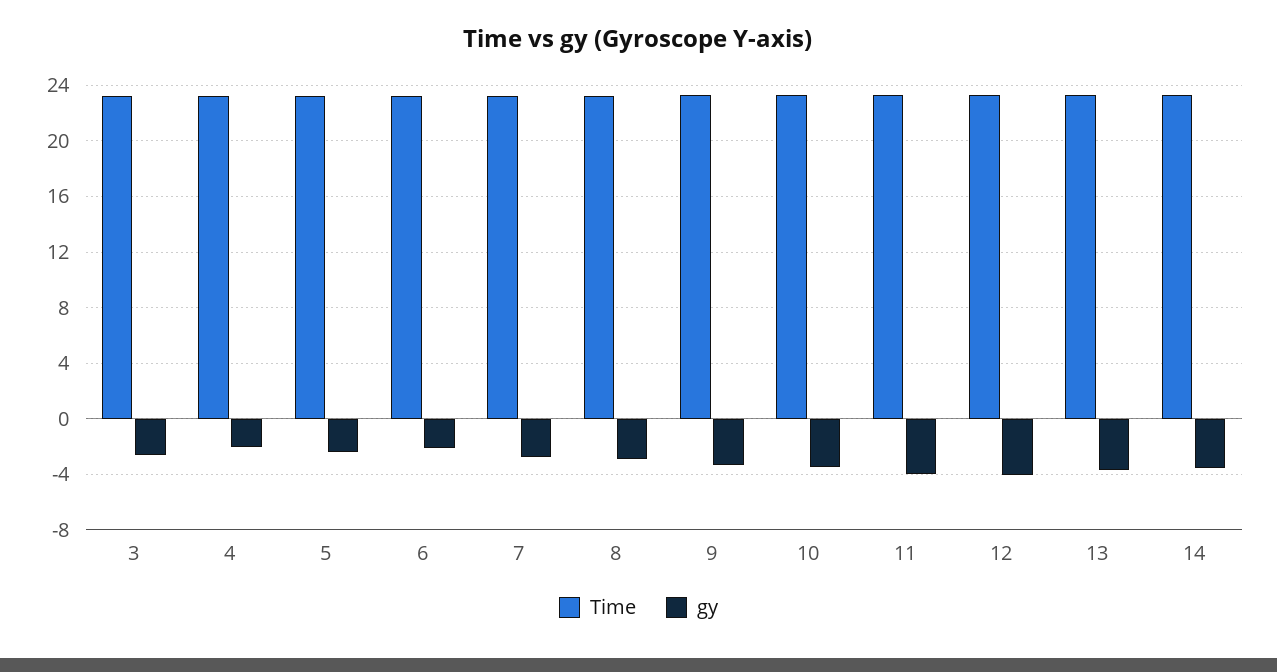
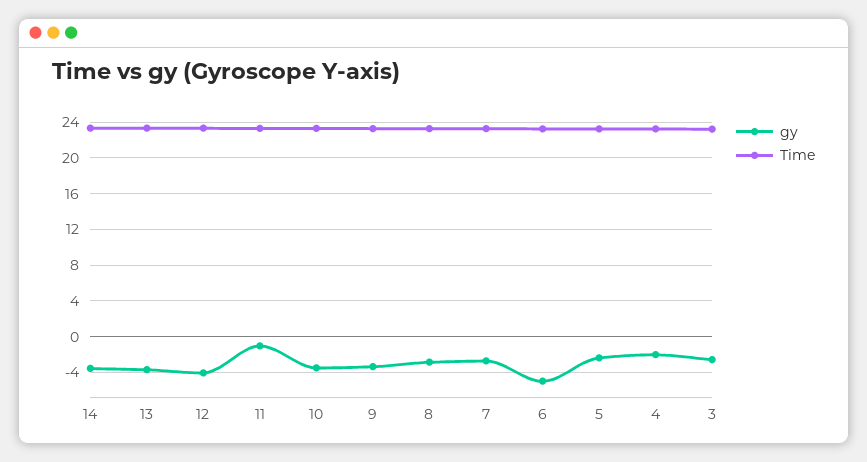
  {
    "Time": {
      "3": 23,
      "4": 23,
      "5": 23,
      "6": 23.5,
      "7": 23.5,
      "8": 23.5,
      "9": 23.5,
      "10": 23.5,
      "11": 23.5,
      "12": 23.5,
      "13": 23.5,
      "14": 23.5
    },
    "gy": {
      "3": -2.5,
      "4": -2,
      "5": -2.5,
-     "6": -2,
+     "6": -5,
      "7": -2.5,
      "8": -3,
      "9": -3.5,
      "10": -3.5,
-     "11": -4,
+     "11": -1,
      "12": -4,
      "13": -3.5,
      "14": -3.5
    }
  }

